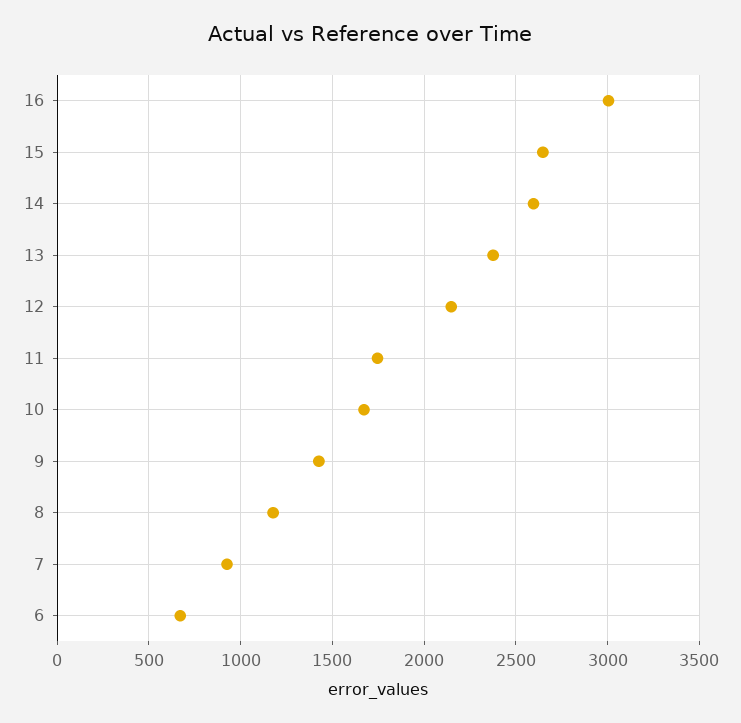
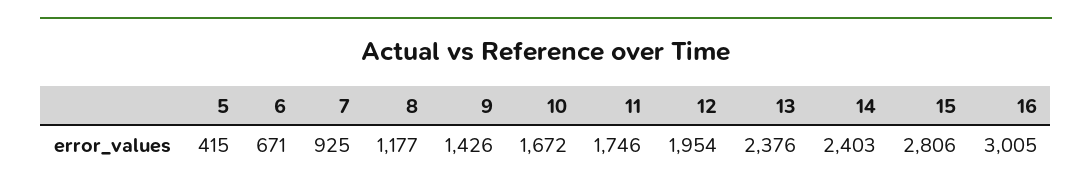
  {
    "16": 3005,
-   "15": 2650,
+   "15": 2806,
-   "14": 2600,
+   "14": 2403,
    "13": 2376,
-   "12": 2150,
+   "12": 1954,
    "11": 1746,
    "10": 1672,
    "9": 1426,
    "8": 1177,
    "7": 925,
-   "6": 671
+   "6": 671,
+   "5": 415
  }

